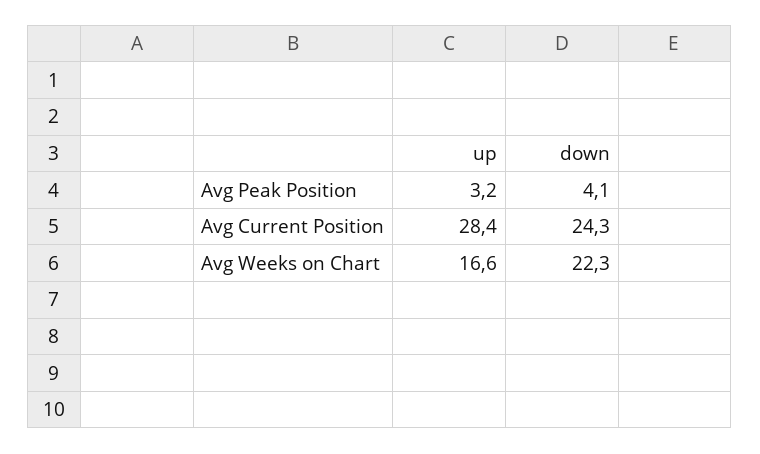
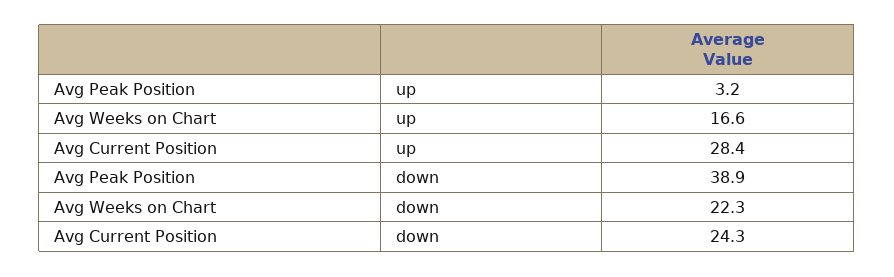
  {
    "up": {
      "Avg Peak Position": 3.2,
      "Avg Current Position": 28.4,
      "Avg Weeks on Chart": 16.6
    },
    "down": {
-     "Avg Peak Position": 4.1,
+     "Avg Peak Position": 38.9,
      "Avg Current Position": 24.3,
      "Avg Weeks on Chart": 22.3
    }
  }

